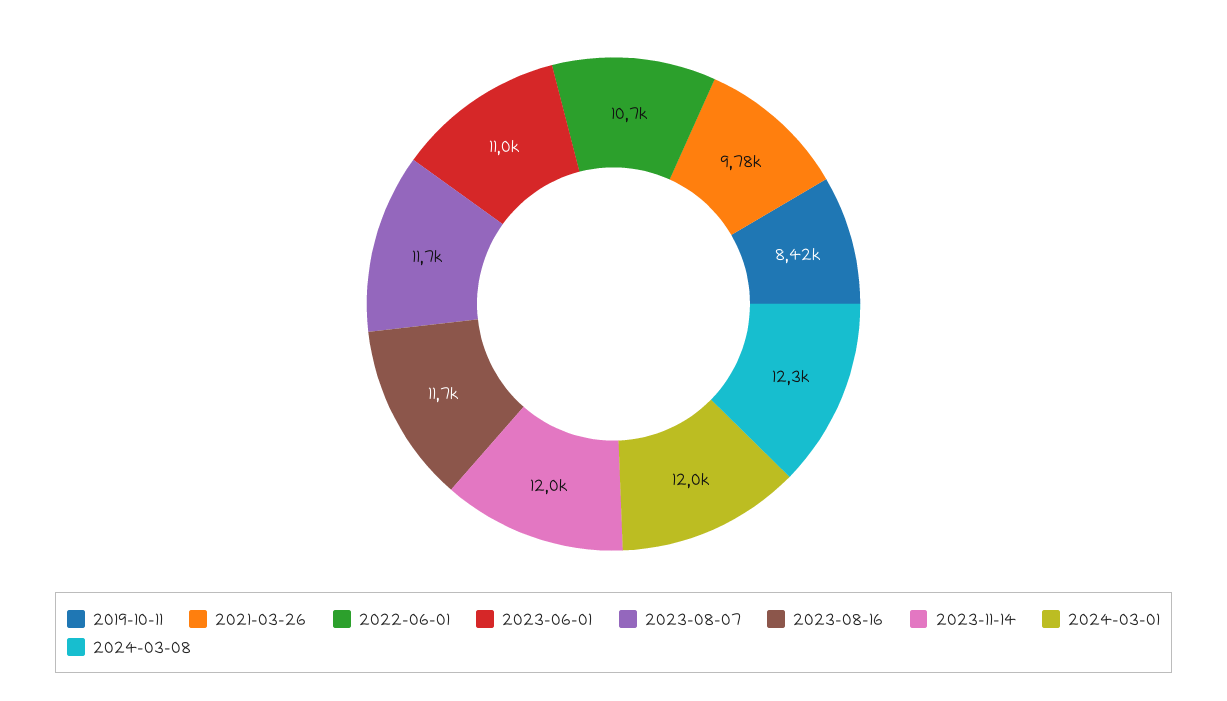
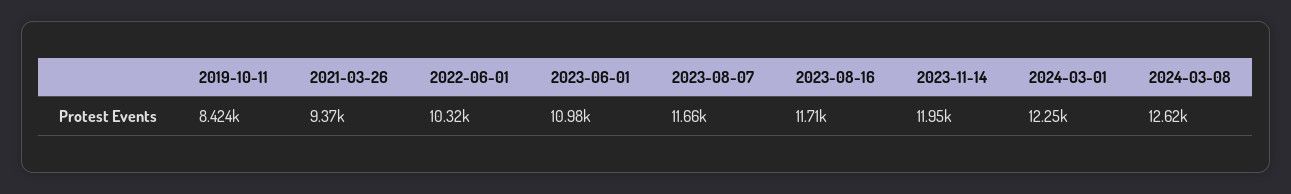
  {
    "2019-10-11": 8424,
-   "2021-03-26": 9780,
+   "2021-03-26": 9370,
-   "2022-06-01": 10700,
+   "2022-06-01": 10320,
    "2023-06-01": 10980,
    "2023-08-07": 11660,
    "2023-08-16": 11710,
    "2023-11-14": 11950,
-   "2024-03-01": 12000,
+   "2024-03-01": 12250,
-   "2024-03-08": 12300
+   "2024-03-08": 12620
  }

